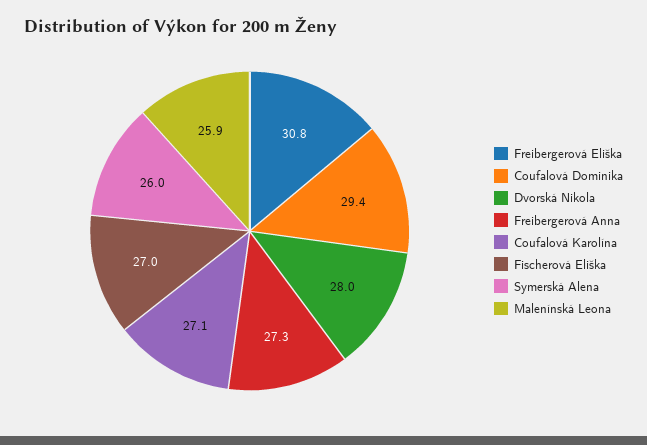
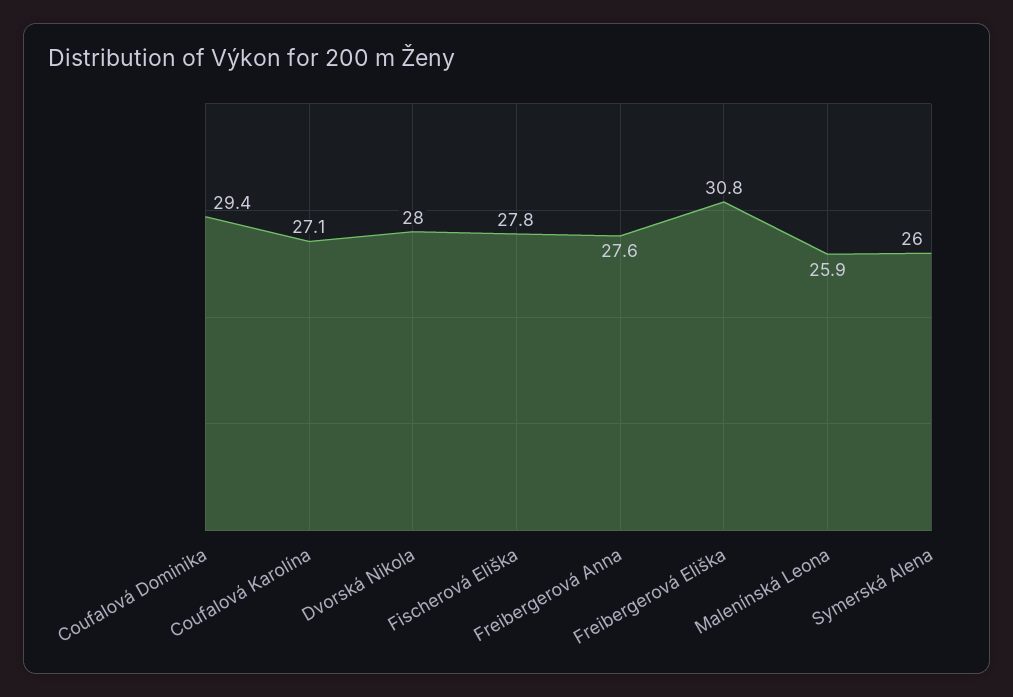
  {
    "Freibergerová Eliška": 30.8,
    "Coufalová Dominika": 29.4,
    "Dvorská Nikola": 28,
-   "Freibergerová Anna": 27.3,
+   "Freibergerová Anna": 27.6,
    "Coufalová Karolína": 27.1,
-   "Fischerová Eliška": 27,
+   "Fischerová Eliška": 27.8,
    "Symerská Alena": 26,
    "Malenínská Leona": 25.9
  }

